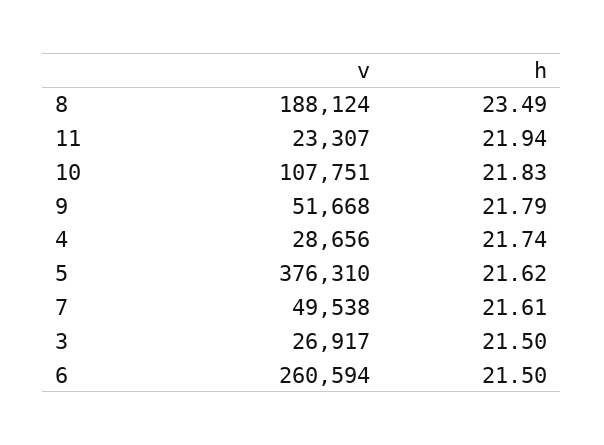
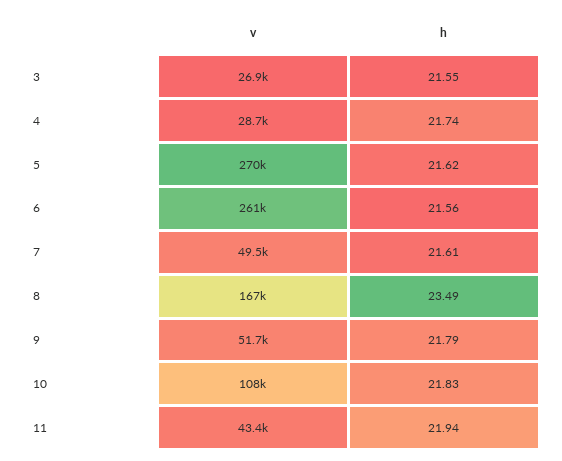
  {
    "v": {
-     "8": 188124,
+     "8": 167000,
-     "11": 23307,
+     "11": 43400,
      "10": 107751,
      "9": 51668,
      "4": 28656,
-     "5": 376310,
+     "5": 270000,
      "7": 49538,
      "3": 26917,
      "6": 260594
    },
    "h": {
      "8": 23.49,
      "11": 21.94,
      "10": 21.83,
      "9": 21.79,
      "4": 21.74,
      "5": 21.62,
      "7": 21.61,
-     "3": 21.5,
+     "3": 21.55,
-     "6": 21.5
+     "6": 21.56
    }
  }

